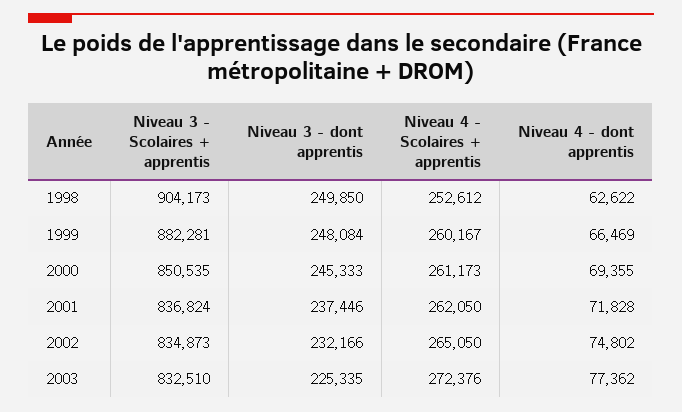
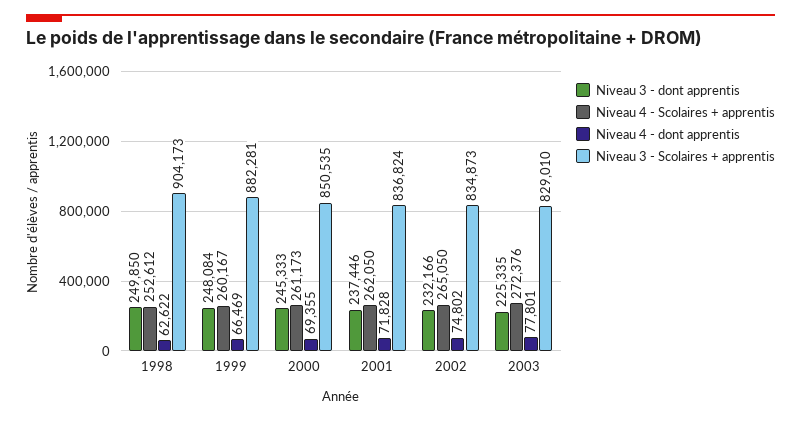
  {
    "Niveau 3 - Scolaires + apprentis": {
      "1998": 904173,
      "1999": 882281,
      "2000": 850535,
      "2001": 836824,
      "2002": 834873,
-     "2003": 832510
+     "2003": 829010
    },
    "Niveau 3 - dont apprentis": {
      "1998": 249850,
      "1999": 248084,
      "2000": 245333,
      "2001": 237446,
      "2002": 232166,
      "2003": 225335
    },
    "Niveau 4 - Scolaires + apprentis": {
      "1998": 252612,
      "1999": 260167,
      "2000": 261173,
      "2001": 262050,
      "2002": 265050,
      "2003": 272376
    },
    "Niveau 4 - dont apprentis": {
      "1998": 62622,
      "1999": 66469,
      "2000": 69355,
      "2001": 71828,
      "2002": 74802,
-     "2003": 77362
+     "2003": 77801
    }
  }

